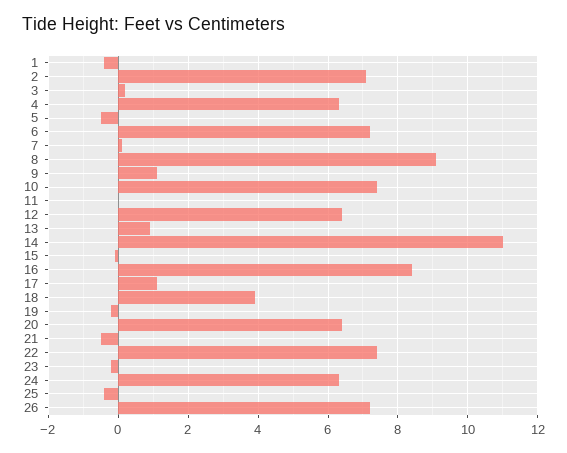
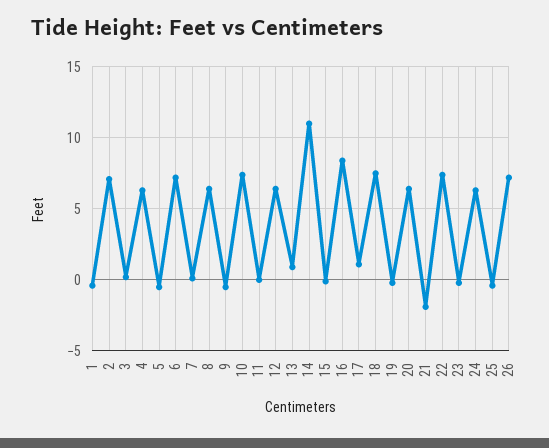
  {
    "1": -0.5,
    "2": 7,
    "3": 0,
    "4": 6.5,
    "5": -0.5,
    "6": 7,
    "7": 0,
-   "8": 9,
+   "8": 6.5,
-   "9": 1,
+   "9": -0.5,
    "10": 7.5,
    "11": 0,
    "12": 6.5,
    "13": 1,
    "14": 11,
    "15": 0,
    "16": 8.5,
    "17": 1,
-   "18": 4,
+   "18": 7.5,
    "19": 0,
    "20": 6.5,
-   "21": -0.5,
+   "21": -2,
    "22": 7.5,
    "23": 0,
    "24": 6.5,
    "25": -0.5,
    "26": 7
  }

